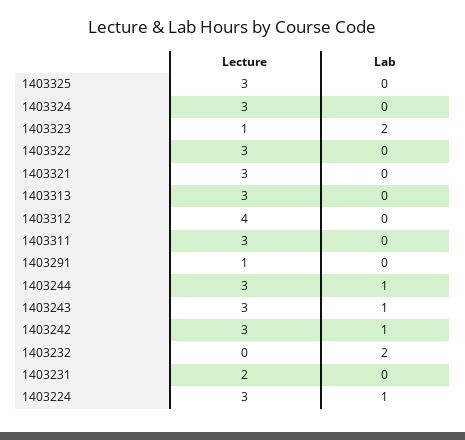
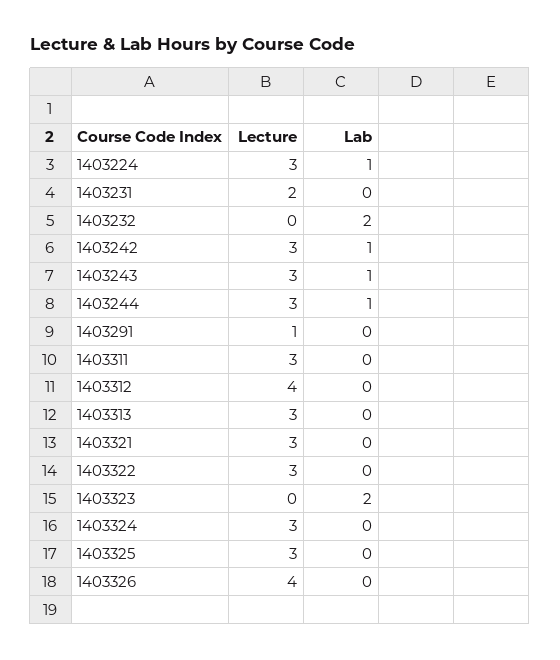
  {
    "Lecture": {
      "1403325": 3,
      "1403324": 3,
-     "1403323": 1,
+     "1403323": 0,
      "1403322": 3,
      "1403321": 3,
      "1403313": 3,
      "1403312": 4,
      "1403311": 3,
      "1403291": 1,
      "1403244": 3,
      "1403243": 3,
      "1403242": 3,
      "1403232": 0,
      "1403231": 2,
-     "1403224": 3
+     "1403224": 3,
+     "1403326": 4
    },
    "Lab": {
      "1403325": 0,
      "1403324": 0,
      "1403323": 2,
      "1403322": 0,
      "1403321": 0,
      "1403313": 0,
      "1403312": 0,
      "1403311": 0,
      "1403291": 0,
      "1403244": 1,
      "1403243": 1,
      "1403242": 1,
      "1403232": 2,
      "1403231": 0,
-     "1403224": 1
+     "1403224": 1,
+     "1403326": 0
    }
  }

